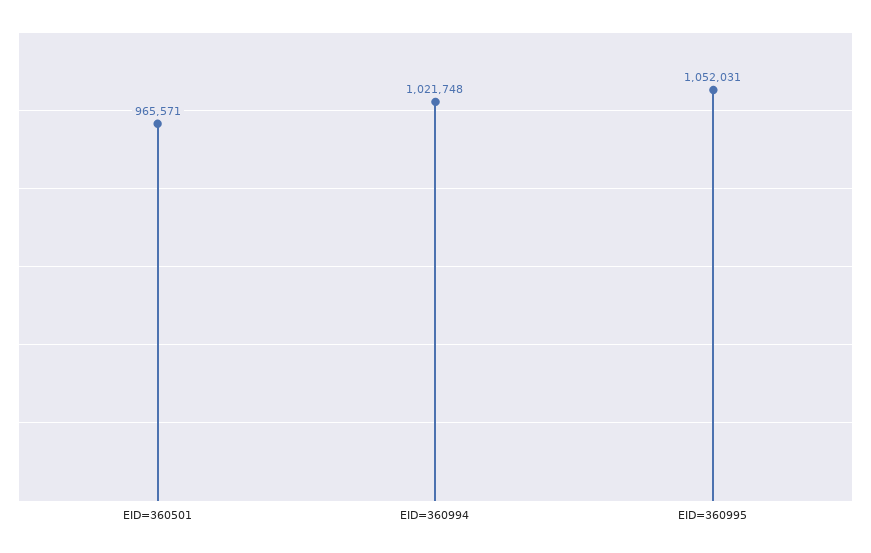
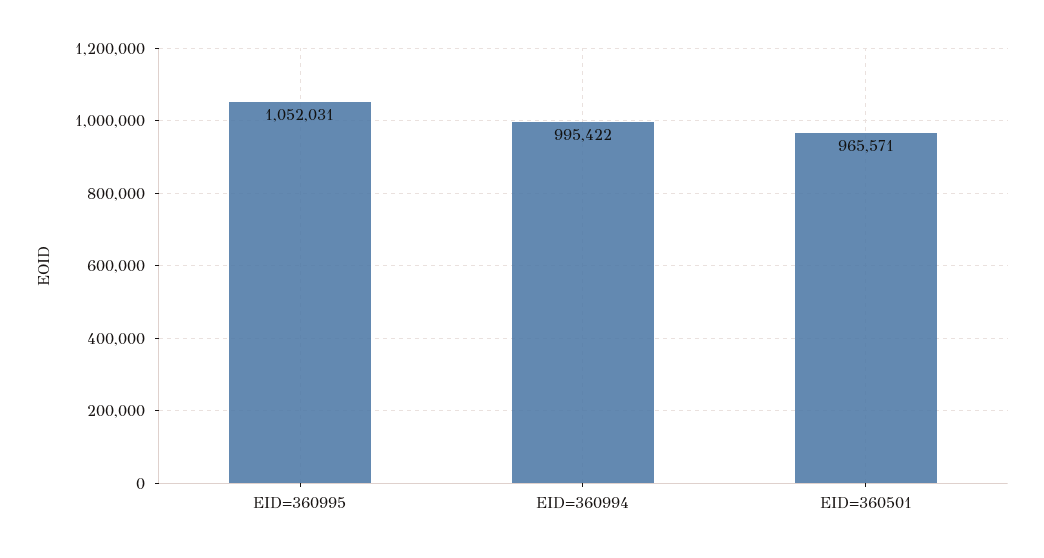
  {
    "EID=360501": 965571,
-   "EID=360994": 1021748,
+   "EID=360994": 995422,
    "EID=360995": 1052031
  }

